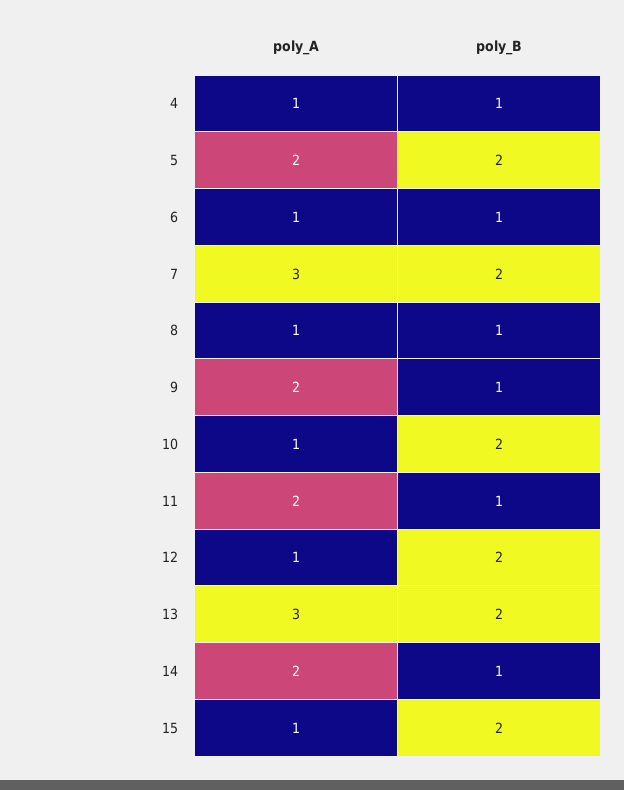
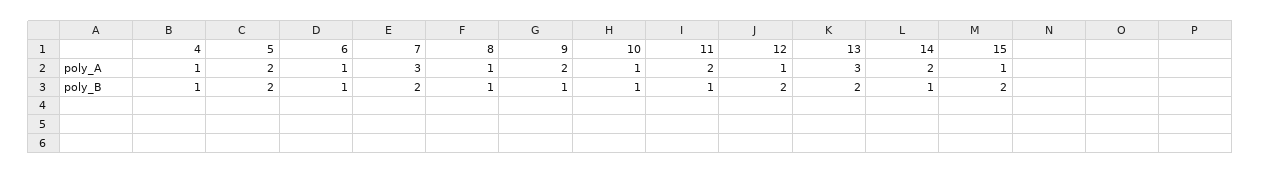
  {
    "poly_A": {
      "4": 1,
      "5": 2,
      "6": 1,
      "7": 3,
      "8": 1,
      "9": 2,
      "10": 1,
      "11": 2,
      "12": 1,
      "13": 3,
      "14": 2,
      "15": 1
    },
    "poly_B": {
      "4": 1,
      "5": 2,
      "6": 1,
      "7": 2,
      "8": 1,
      "9": 1,
-     "10": 2,
+     "10": 1,
      "11": 1,
      "12": 2,
      "13": 2,
      "14": 1,
      "15": 2
    }
  }

